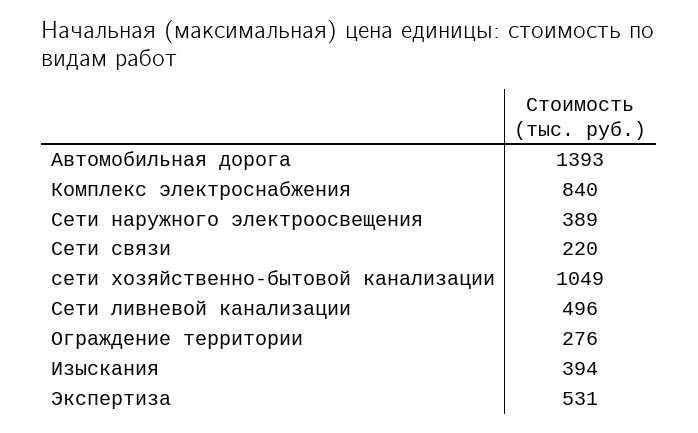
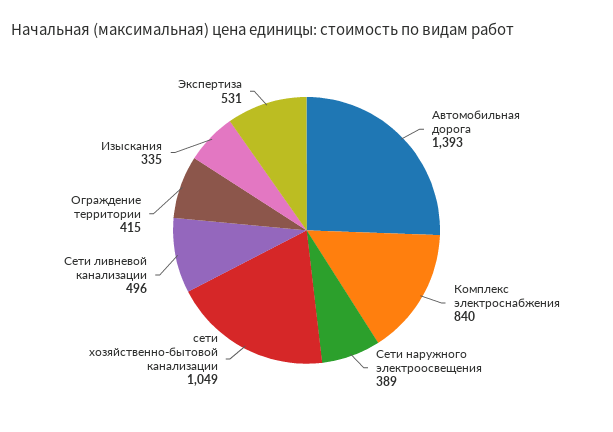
  {
    "Автомобильная дорога": 1393,
    "Комплекс электроснабжения": 840,
    "Сети наружного электроосвещения": 389,
-   "Сети связи": 220,
    "сети хозяйственно-бытовой канализации": 1049,
    "Сети ливневой канализации": 496,
-   "Ограждение территории": 276,
+   "Ограждение территории": 415,
-   "Изыскания": 394,
+   "Изыскания": 335,
    "Экспертиза": 531
  }

